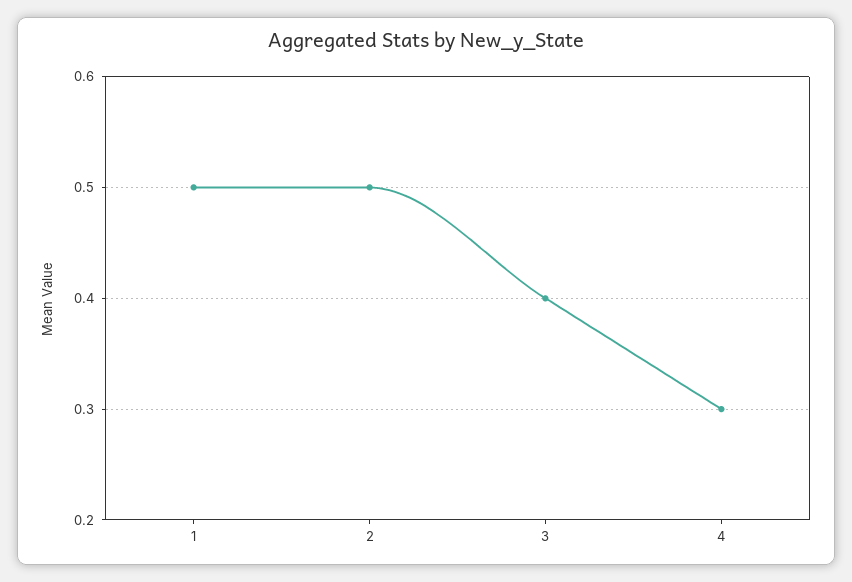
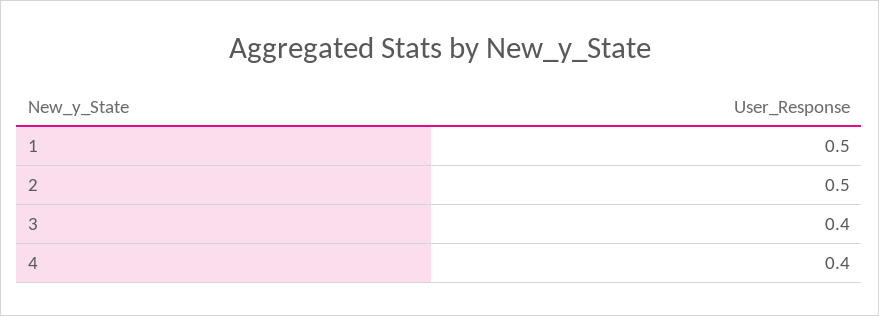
  {
    "1": 0.5,
    "2": 0.5,
    "3": 0.4,
-   "4": 0.3
+   "4": 0.4
  }

